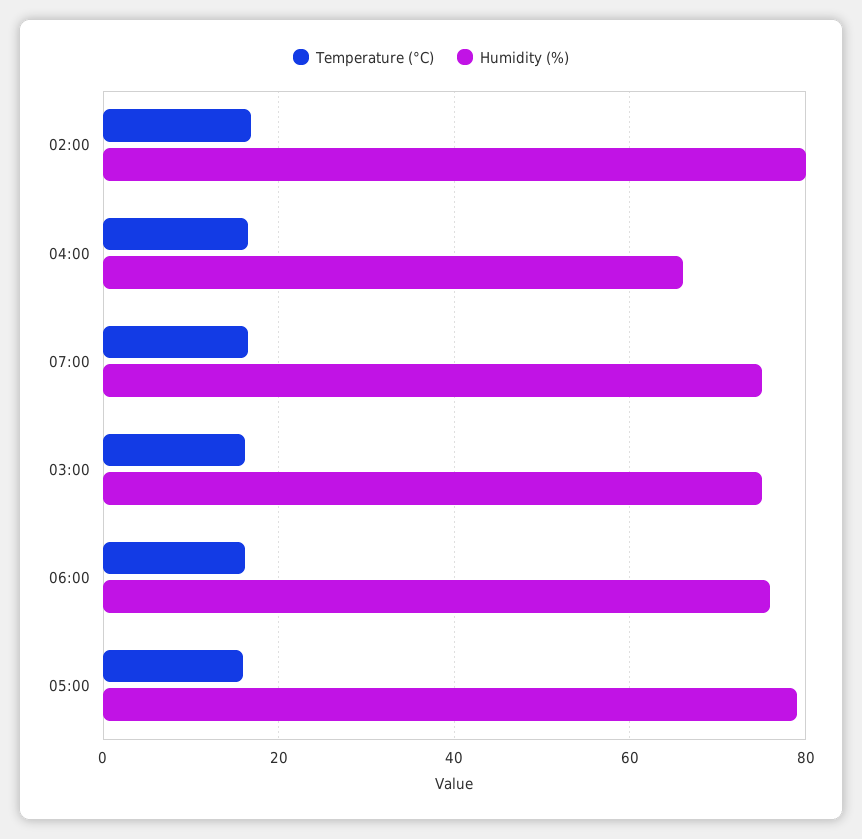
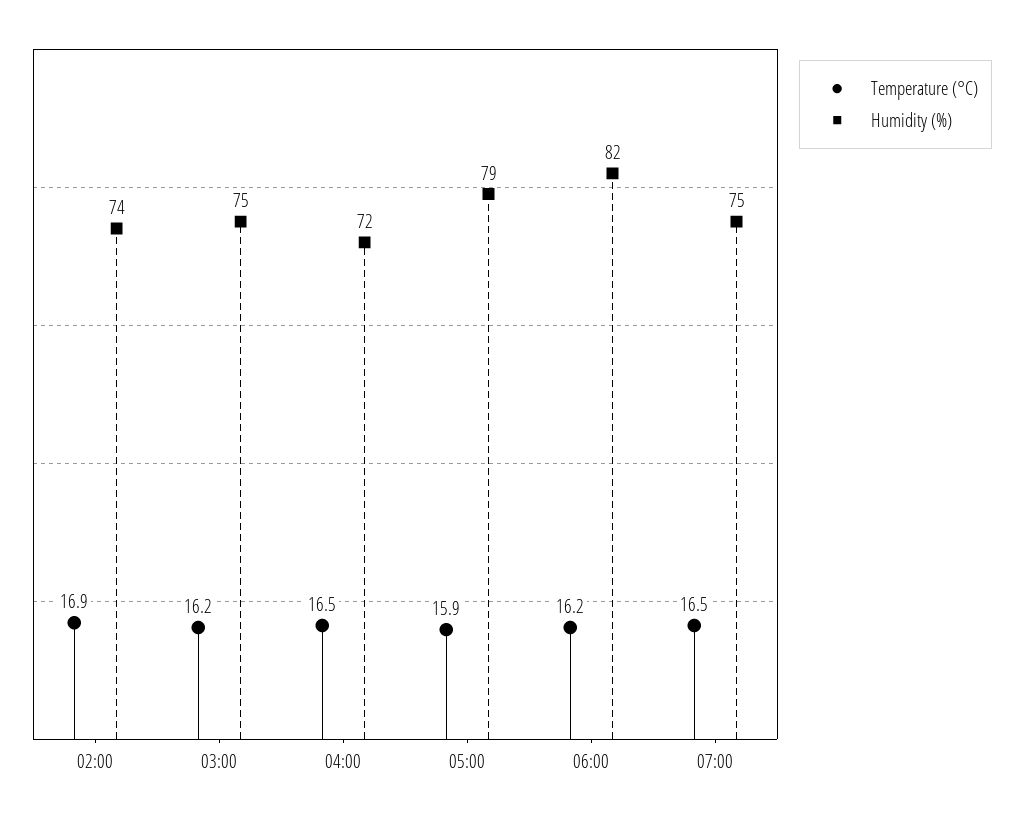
  {
    "Temperature (°C)": {
      "02:00": 16.9,
      "04:00": 16.5,
      "07:00": 16.5,
      "03:00": 16.2,
      "06:00": 16.2,
      "05:00": 15.9
    },
    "Humidity (%)": {
-     "02:00": 80,
+     "02:00": 74,
-     "04:00": 66,
+     "04:00": 72,
      "07:00": 75,
      "03:00": 75,
-     "06:00": 76,
+     "06:00": 82,
      "05:00": 79
    }
  }

